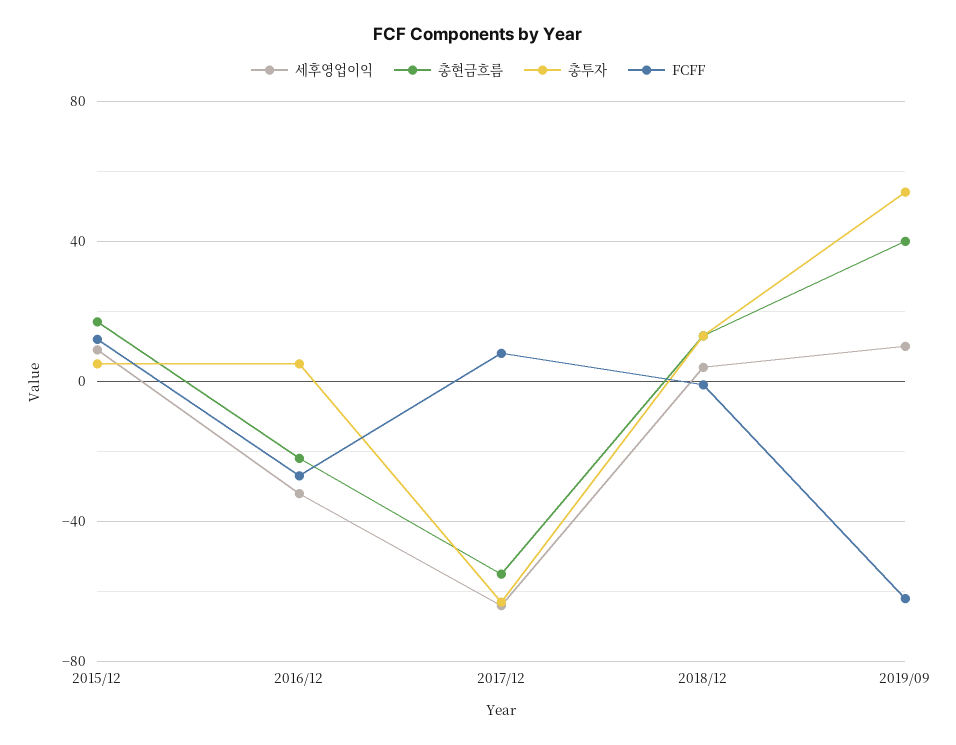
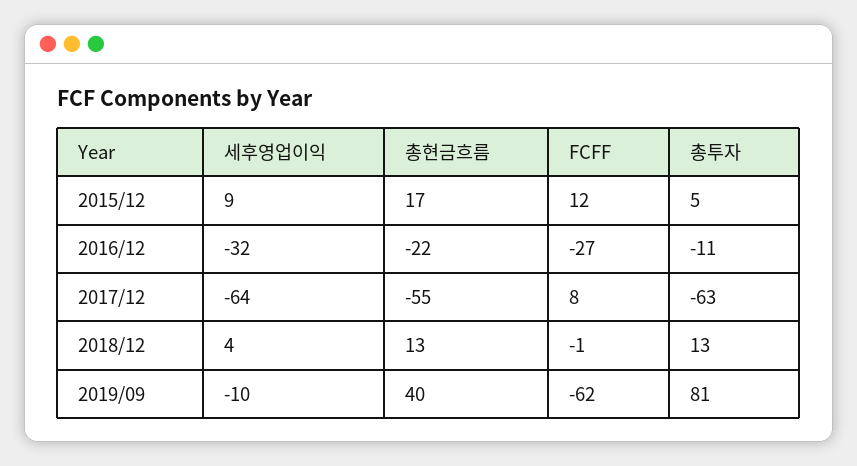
  {
    "세후영업이익": {
      "2015/12": 9,
      "2016/12": -32,
      "2017/12": -64,
      "2018/12": 4,
-     "2019/09": 10
+     "2019/09": -10
    },
    "총현금흐름": {
      "2015/12": 17,
      "2016/12": -22,
      "2017/12": -55,
      "2018/12": 13,
      "2019/09": 40
    },
    "총투자": {
      "2015/12": 5,
-     "2016/12": 5,
+     "2016/12": -11,
      "2017/12": -63,
      "2018/12": 13,
-     "2019/09": 55
+     "2019/09": 81
    },
    "FCFF": {
      "2015/12": 12,
      "2016/12": -27,
      "2017/12": 8,
      "2018/12": -1,
      "2019/09": -62
    }
  }

